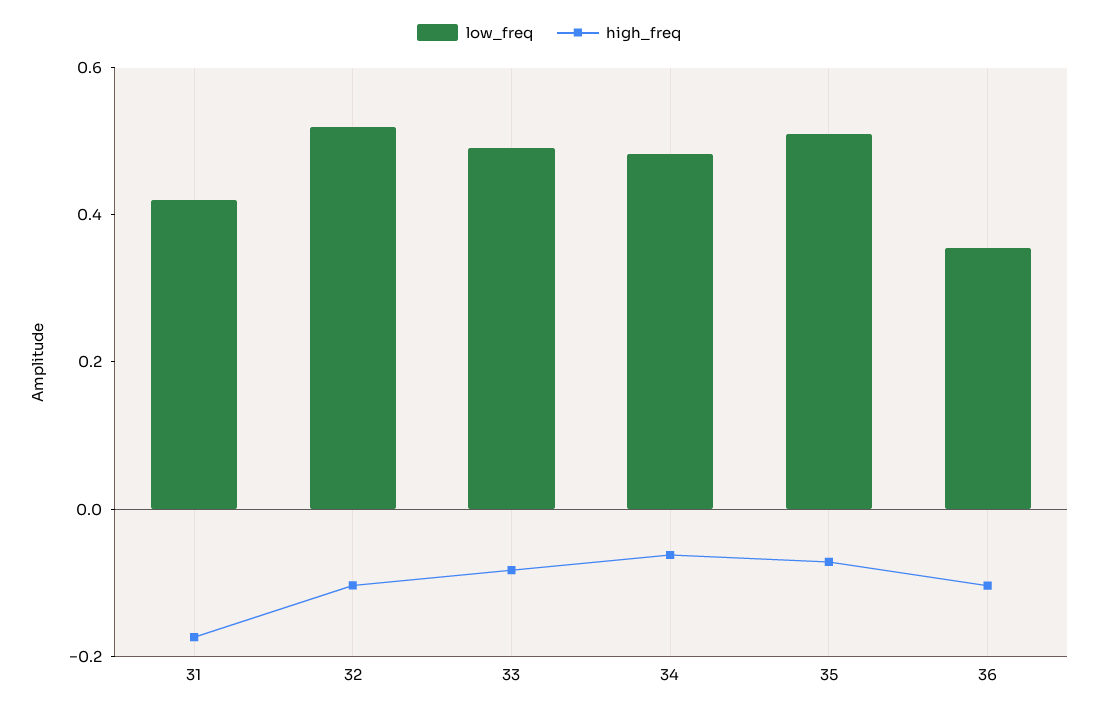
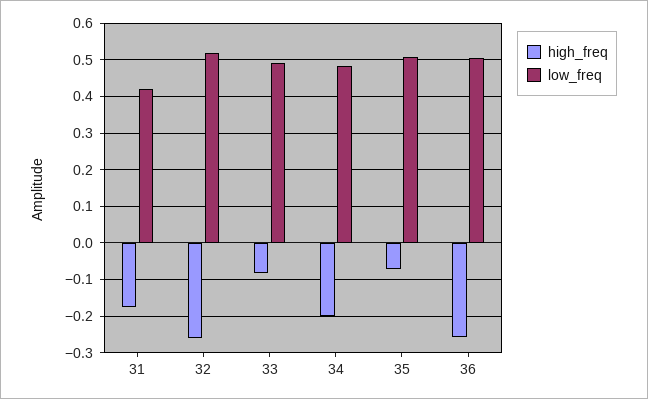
  {
    "low_freq": {
      "31": 0.42,
      "32": 0.52,
      "33": 0.5,
      "34": 0.48,
      "35": 0.5,
-     "36": 0.35
+     "36": 0.5
    },
    "high_freq": {
      "31": -0.18,
-     "32": -0.1,
+     "32": -0.26,
      "33": -0.08,
-     "34": -0.05,
+     "34": -0.2,
      "35": -0.08,
-     "36": -0.1
+     "36": -0.26
    }
  }

